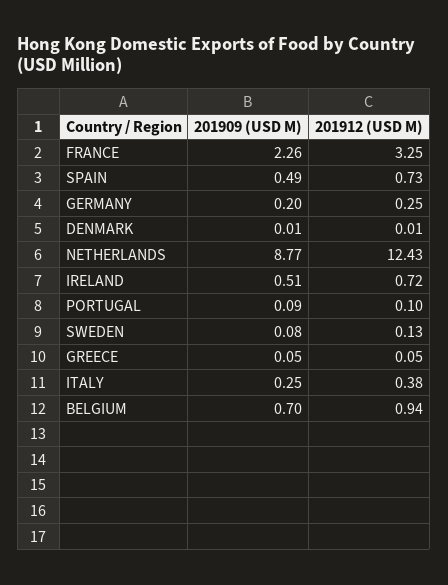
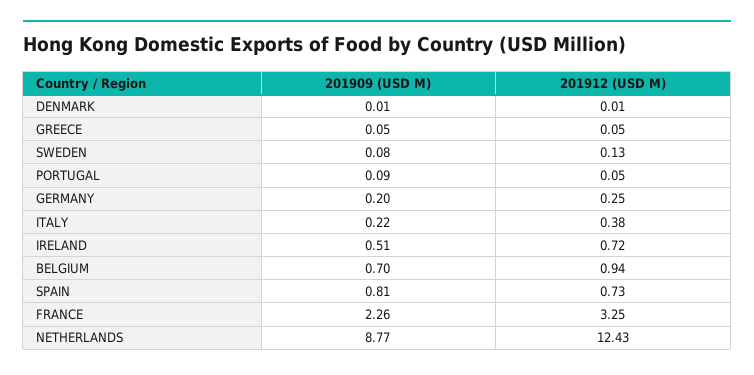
  {
    "201909 (USD M)": {
      "FRANCE": 2.26,
-     "SPAIN": 0.49,
+     "SPAIN": 0.81,
      "GERMANY": 0.2,
      "DENMARK": 0.01,
      "NETHERLANDS": 8.77,
      "IRELAND": 0.51,
      "PORTUGAL": 0.09,
      "SWEDEN": 0.08,
      "GREECE": 0.05,
-     "ITALY": 0.25,
+     "ITALY": 0.22,
      "BELGIUM": 0.7
    },
    "201912 (USD M)": {
      "FRANCE": 3.25,
      "SPAIN": 0.73,
      "GERMANY": 0.25,
      "DENMARK": 0.01,
      "NETHERLANDS": 12.43,
      "IRELAND": 0.72,
-     "PORTUGAL": 0.1,
+     "PORTUGAL": 0.05,
      "SWEDEN": 0.13,
      "GREECE": 0.05,
      "ITALY": 0.38,
      "BELGIUM": 0.94
    }
  }

